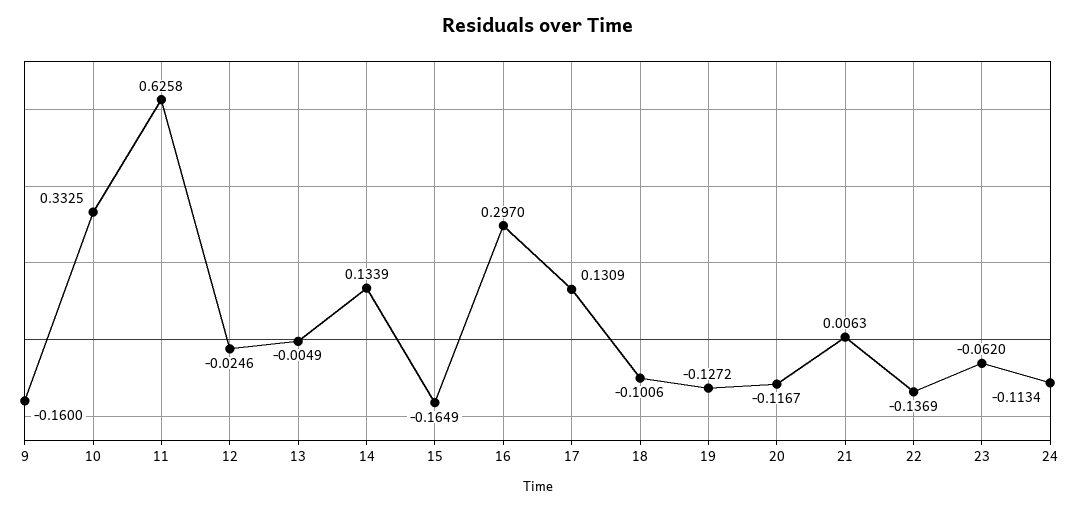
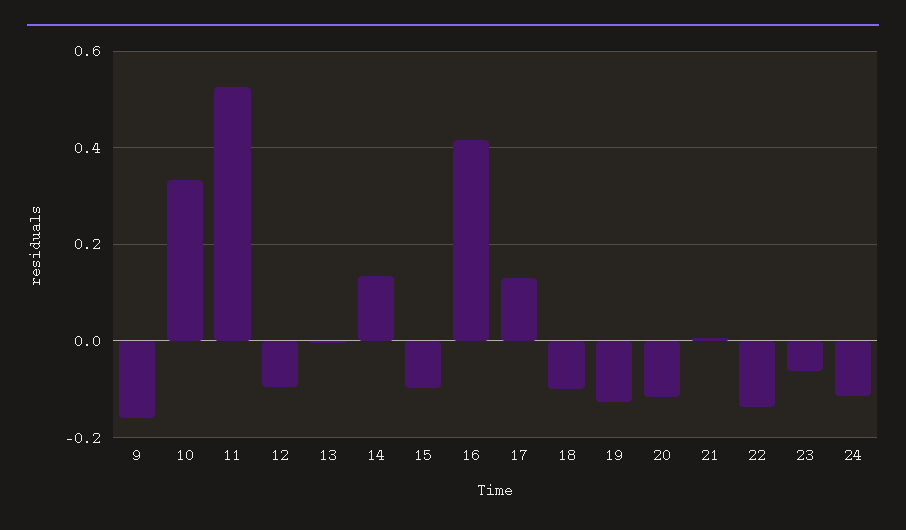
  {
    "9": -0.16,
    "10": 0.3325,
-   "11": 0.6258,
+   "11": 0.52,
-   "12": -0.0246,
+   "12": -0.1,
    "13": -0.0049,
    "14": 0.1339,
-   "15": -0.1649,
+   "15": -0.1,
-   "16": 0.297,
+   "16": 0.42,
    "17": 0.1309,
    "18": -0.1006,
    "19": -0.1272,
    "20": -0.1167,
    "21": 0.0063,
    "22": -0.1369,
    "23": -0.062,
    "24": -0.1134
  }

